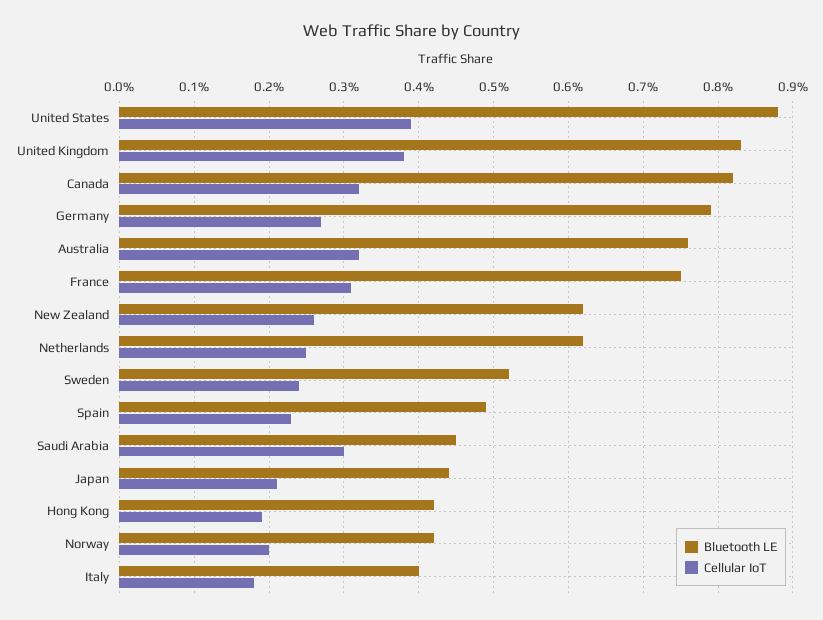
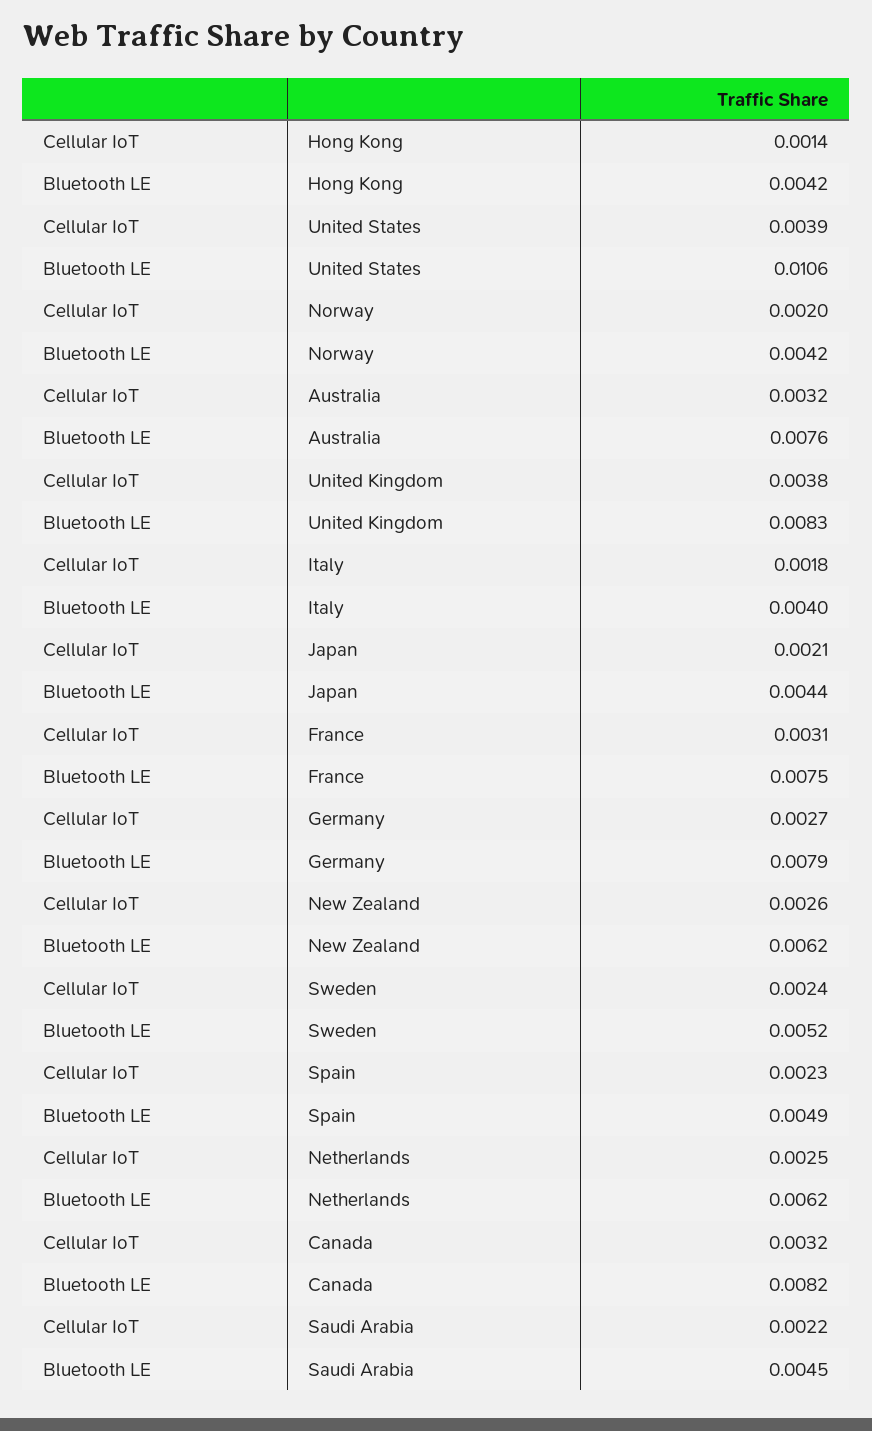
  {
    "Bluetooth LE": {
-     "United States": 0.0088,
+     "United States": 0.0106,
      "United Kingdom": 0.0083,
      "Canada": 0.0082,
      "Germany": 0.0079,
      "Australia": 0.0076,
      "France": 0.0075,
      "New Zealand": 0.0062,
      "Netherlands": 0.0062,
      "Sweden": 0.0052,
      "Spain": 0.0049,
      "Saudi Arabia": 0.0045,
      "Japan": 0.0044,
      "Hong Kong": 0.0042,
      "Norway": 0.0042,
      "Italy": 0.004
    },
    "Cellular IoT": {
      "United States": 0.0039,
      "United Kingdom": 0.0038,
      "Canada": 0.0032,
      "Germany": 0.0027,
      "Australia": 0.0032,
      "France": 0.0031,
      "New Zealand": 0.0026,
      "Netherlands": 0.0025,
      "Sweden": 0.0024,
      "Spain": 0.0023,
-     "Saudi Arabia": 0.003,
+     "Saudi Arabia": 0.0022,
      "Japan": 0.0021,
-     "Hong Kong": 0.0019,
+     "Hong Kong": 0.0014,
      "Norway": 0.002,
      "Italy": 0.0018
    }
  }

